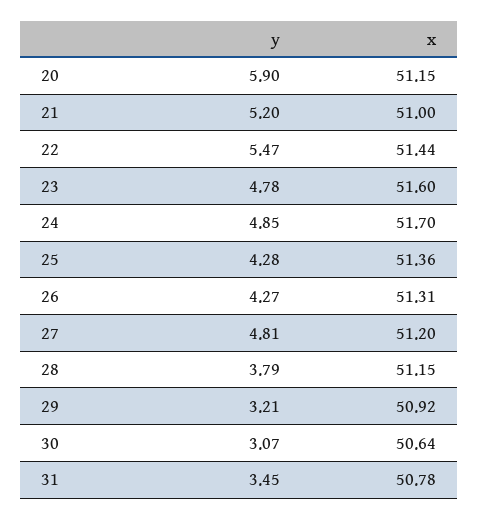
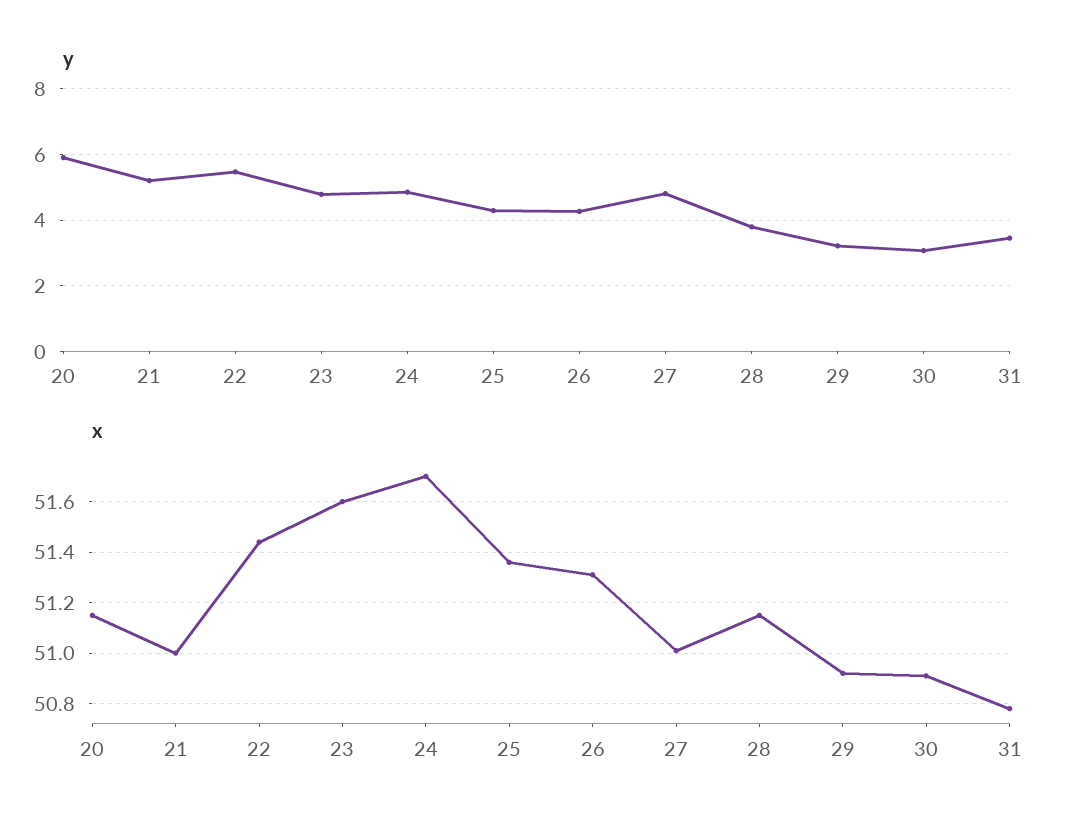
  {
    "y": {
      "20": 5.9,
      "21": 5.2,
      "22": 5.47,
      "23": 4.78,
      "24": 4.85,
      "25": 4.28,
      "26": 4.27,
      "27": 4.81,
      "28": 3.79,
      "29": 3.21,
      "30": 3.07,
      "31": 3.45
    },
    "x": {
      "20": 51.15,
      "21": 51,
      "22": 51.44,
      "23": 51.6,
      "24": 51.7,
      "25": 51.36,
      "26": 51.31,
-     "27": 51.2,
+     "27": 51,
      "28": 51.15,
      "29": 50.92,
-     "30": 50.64,
+     "30": 50.9,
      "31": 50.78
    }
  }

